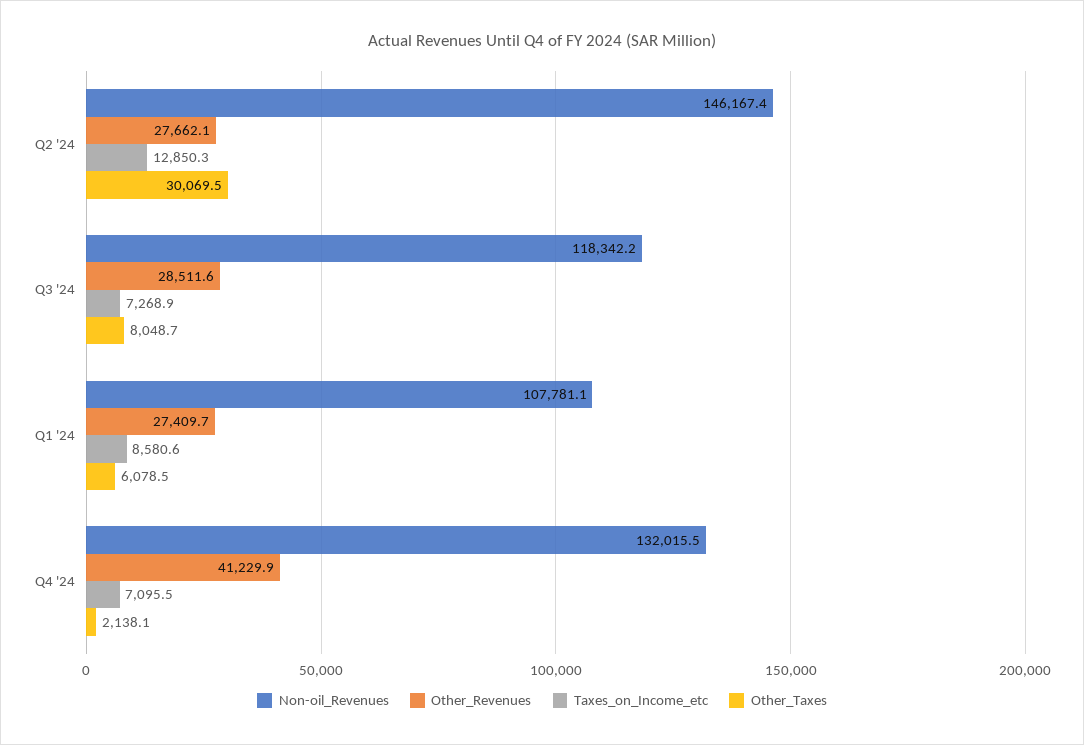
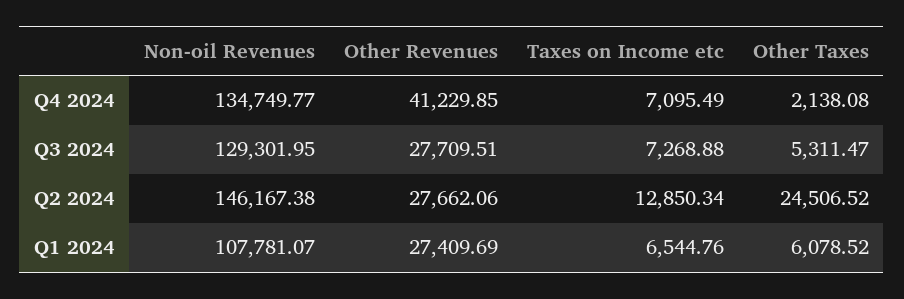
  {
    "Non-oil_Revenues": {
      "Q2 '24": 146167.38,
-     "Q3 '24": 118342.2,
+     "Q3 '24": 129301.95,
      "Q1 '24": 107781.07,
-     "Q4 '24": 132015.5
+     "Q4 '24": 134749.77
    },
    "Other_Revenues": {
      "Q2 '24": 27662.06,
-     "Q3 '24": 28511.6,
+     "Q3 '24": 27709.51,
      "Q1 '24": 27409.69,
      "Q4 '24": 41229.85
    },
    "Taxes_on_Income_etc": {
      "Q2 '24": 12850.34,
      "Q3 '24": 7268.88,
-     "Q1 '24": 8580.6,
+     "Q1 '24": 6544.76,
      "Q4 '24": 7095.49
    },
    "Other_Taxes": {
-     "Q2 '24": 30069.5,
+     "Q2 '24": 24506.52,
-     "Q3 '24": 8048.7,
+     "Q3 '24": 5311.47,
      "Q1 '24": 6078.52,
      "Q4 '24": 2138.08
    }
  }

